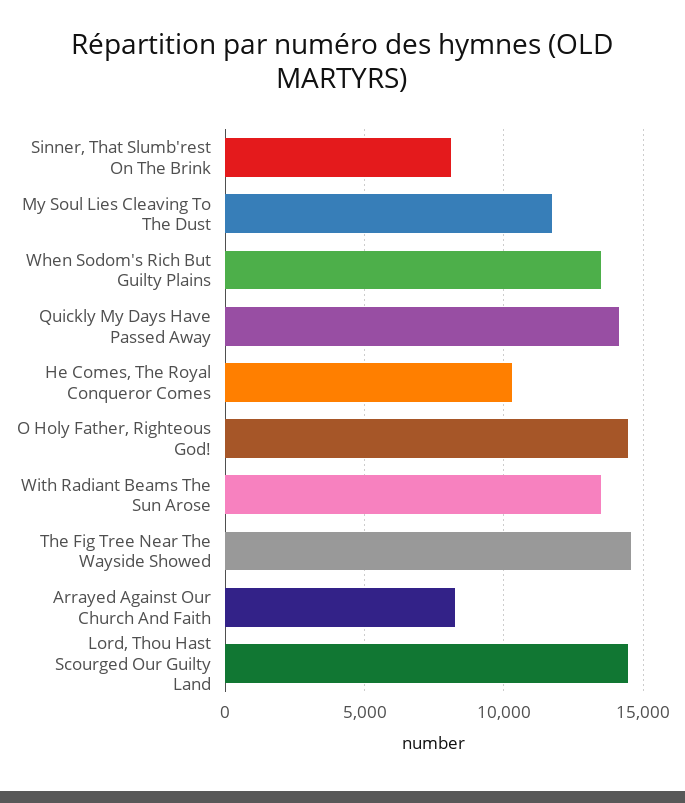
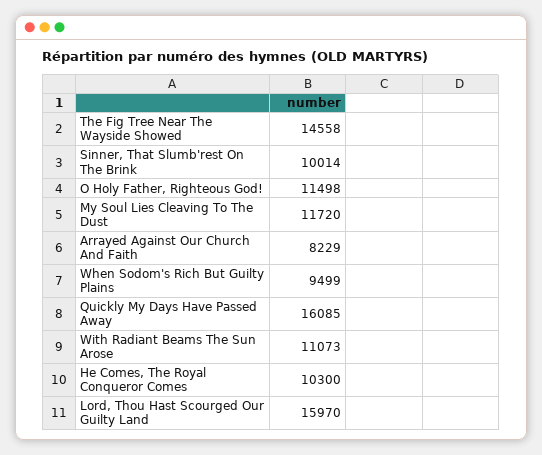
  {
-   "Sinner, That Slumb'rest On The Brink": 8000,
+   "Sinner, That Slumb'rest On The Brink": 10014,
    "My Soul Lies Cleaving To The Dust": 11720,
-   "When Sodom's Rich But Guilty Plains": 13500,
+   "When Sodom's Rich But Guilty Plains": 9499,
-   "Quickly My Days Have Passed Away": 14000,
+   "Quickly My Days Have Passed Away": 16085,
    "He Comes, The Royal Conqueror Comes": 10300,
-   "O Holy Father, Righteous God!": 14500,
+   "O Holy Father, Righteous God!": 11498,
-   "With Radiant Beams The Sun Arose": 13500,
+   "With Radiant Beams The Sun Arose": 11073,
    "The Fig Tree Near The Wayside Showed": 14558,
    "Arrayed Against Our Church And Faith": 8229,
-   "Lord, Thou Hast Scourged Our Guilty Land": 14500
+   "Lord, Thou Hast Scourged Our Guilty Land": 15970
  }

